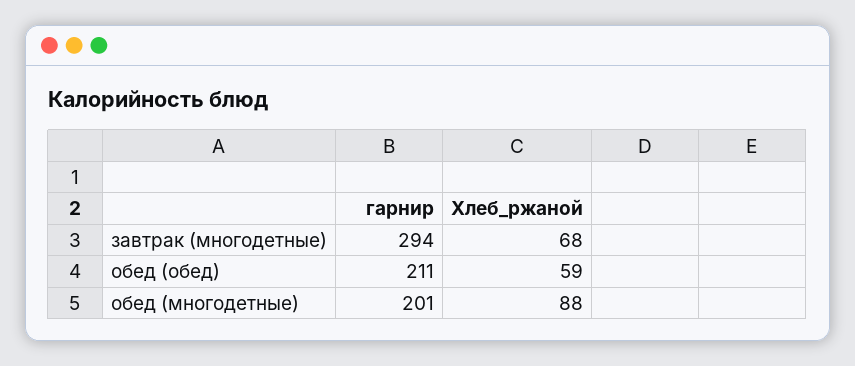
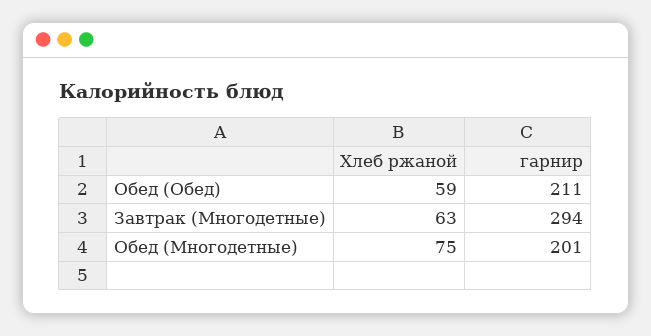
  {
    "гарнир": {
      "завтрак (многодетные)": 294,
      "обед (обед)": 211,
      "обед (многодетные)": 201
    },
    "Хлеб_ржаной": {
-     "завтрак (многодетные)": 68,
+     "завтрак (многодетные)": 63,
      "обед (обед)": 59,
-     "обед (многодетные)": 88
+     "обед (многодетные)": 75
    }
  }

